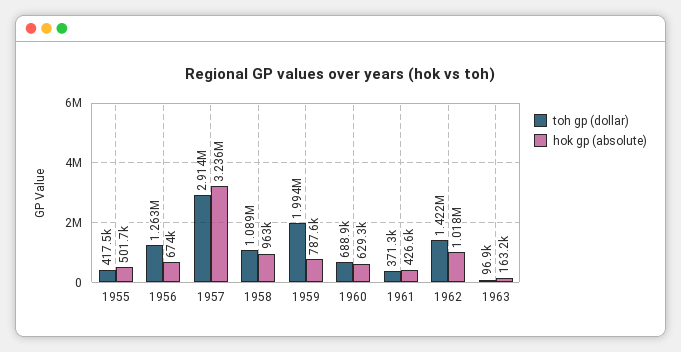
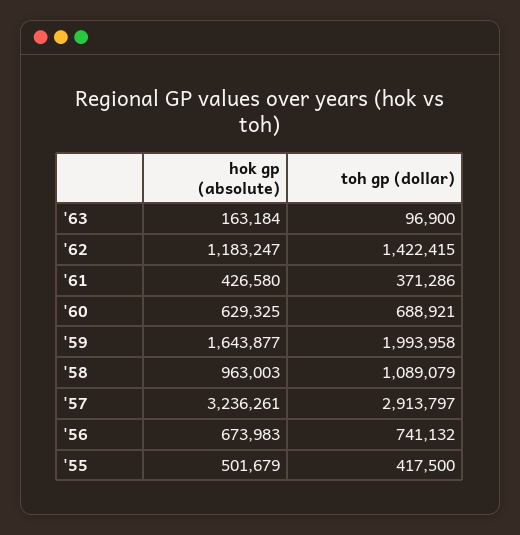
  {
    "toh gp (dollar)": {
      "1955": 417500,
-     "1956": 1263000,
+     "1956": 741132,
      "1957": 2913797,
      "1958": 1089079,
      "1959": 1993958,
      "1960": 688921,
      "1961": 371286,
      "1962": 1422415,
      "1963": 96900
    },
    "hok gp (absolute)": {
      "1955": 501679,
      "1956": 673983,
      "1957": 3236261,
      "1958": 963003,
-     "1959": 787600,
+     "1959": 1643877,
      "1960": 629325,
      "1961": 426580,
-     "1962": 1018000,
+     "1962": 1183247,
      "1963": 163184
    }
  }

